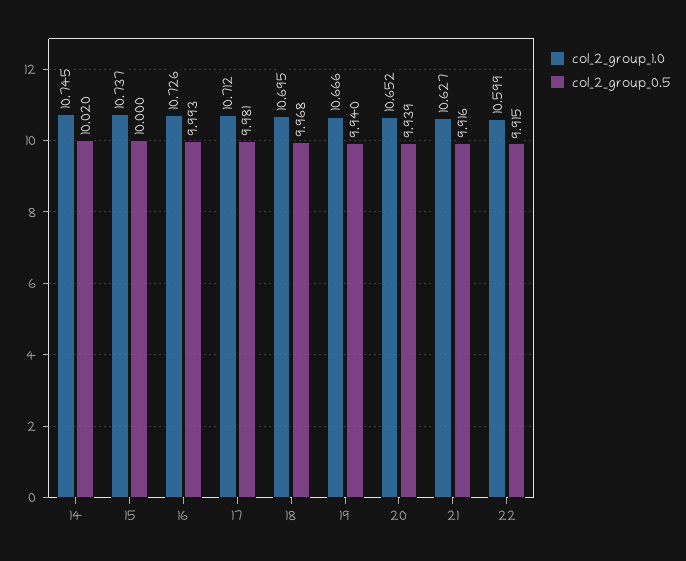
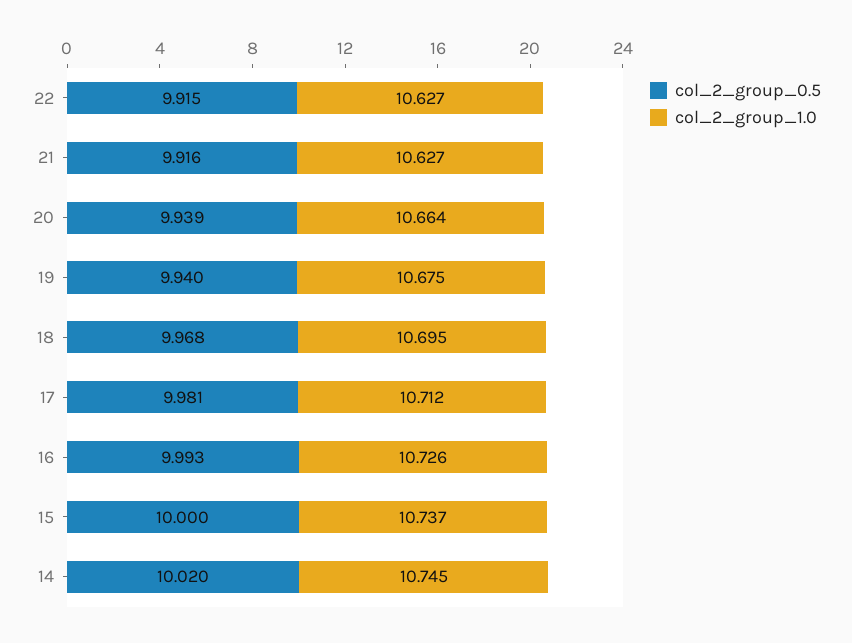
  {
    "col_2_group_1.0": {
      "14": 10.745,
      "15": 10.737,
      "16": 10.726,
      "17": 10.712,
      "18": 10.695,
-     "19": 10.666,
+     "19": 10.675,
-     "20": 10.652,
+     "20": 10.664,
      "21": 10.627,
-     "22": 10.599
+     "22": 10.627
    },
    "col_2_group_0.5": {
      "14": 10.02,
      "15": 10,
      "16": 9.993,
      "17": 9.981,
      "18": 9.968,
      "19": 9.94,
      "20": 9.939,
      "21": 9.916,
      "22": 9.915
    }
  }

